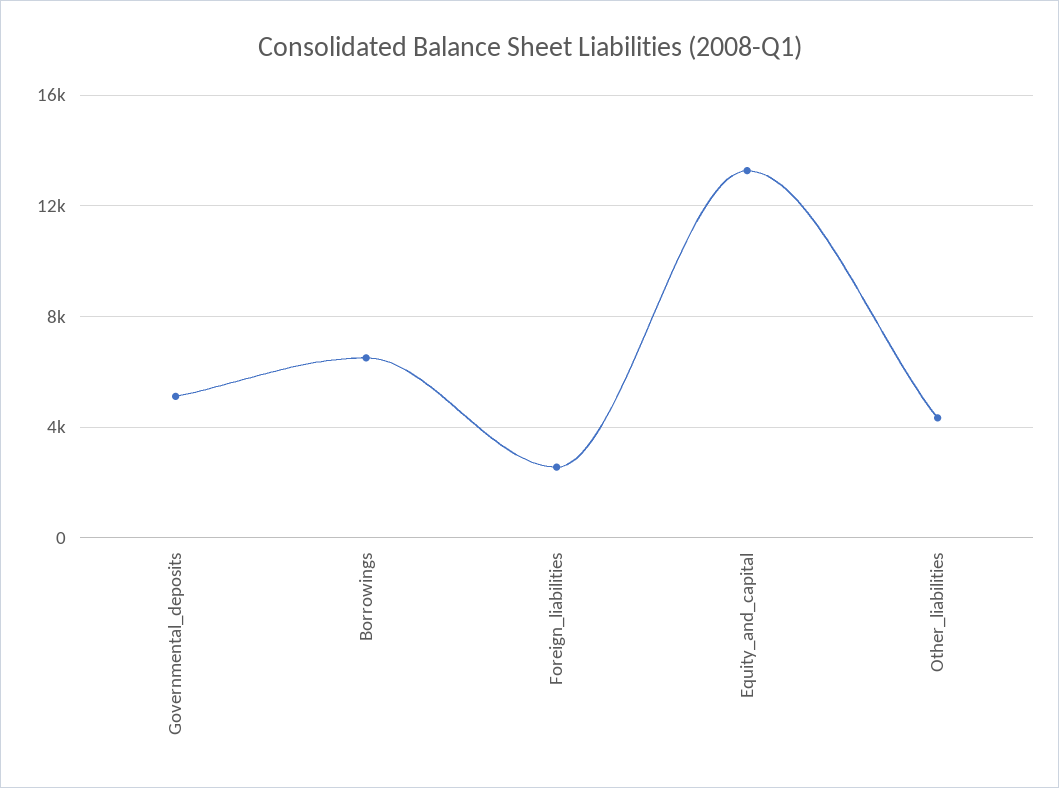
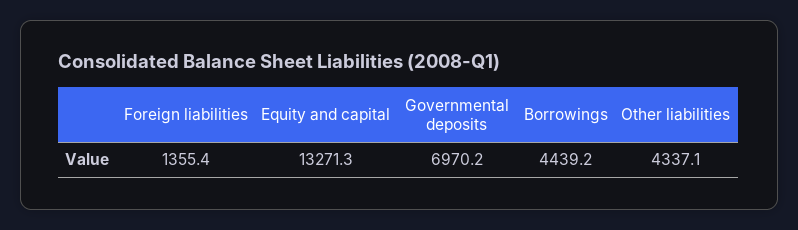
  {
-   "Governmental_deposits": 5000,
+   "Governmental_deposits": 6970.2,
-   "Borrowings": 6500,
+   "Borrowings": 4439.2,
-   "Foreign_liabilities": 2500,
+   "Foreign_liabilities": 1355.4,
    "Equity_and_capital": 13271.3,
    "Other_liabilities": 4337.1
  }

